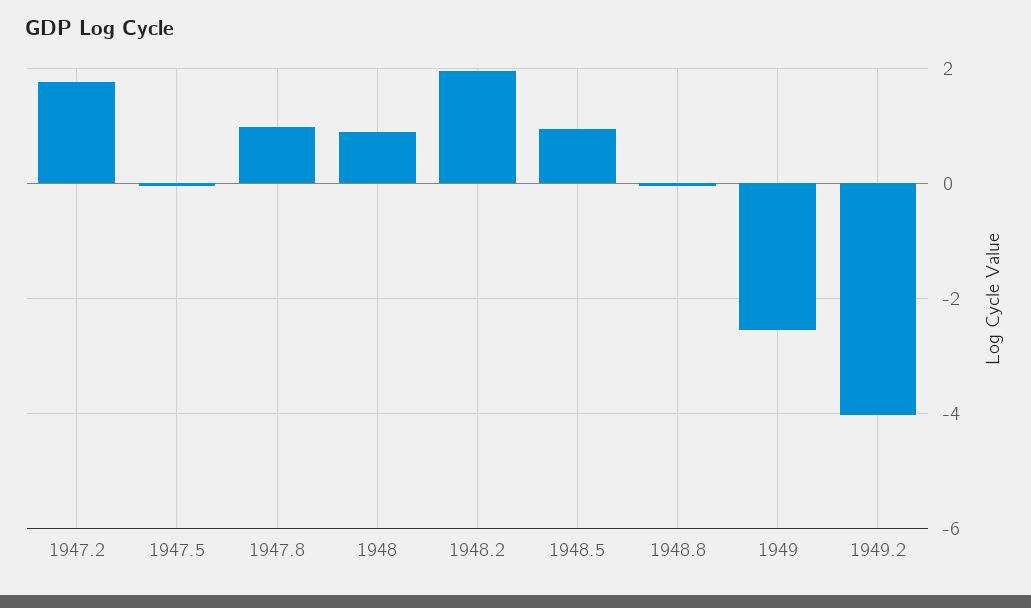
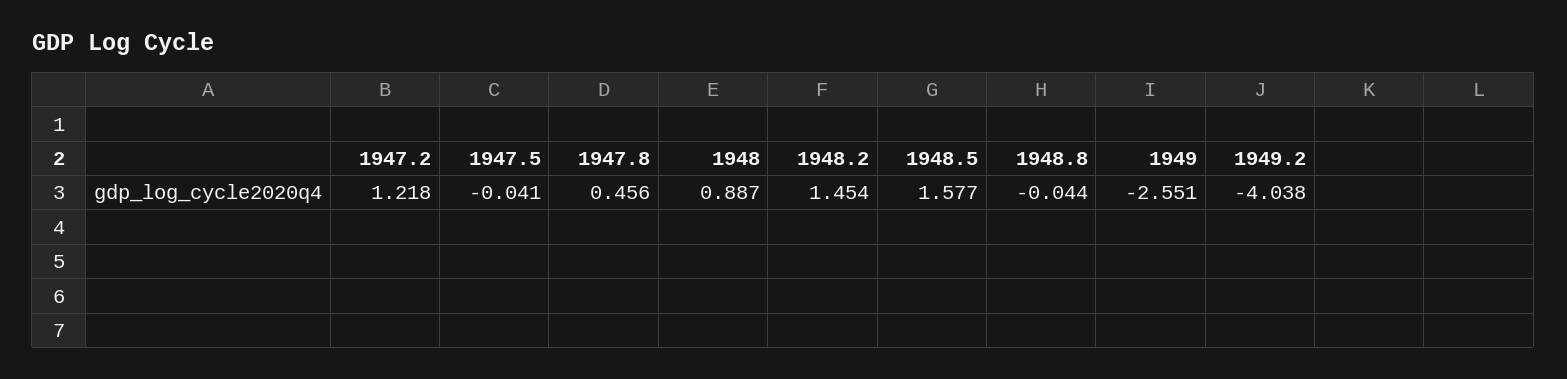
  {
-   "1947.2": 1.8,
+   "1947.2": 1.218,
    "1947.5": -0.041,
-   "1947.8": 1,
+   "1947.8": 0.456,
    "1948": 0.887,
-   "1948.2": 2,
+   "1948.2": 1.454,
-   "1948.5": 1,
+   "1948.5": 1.577,
    "1948.8": -0.044,
    "1949": -2.551,
    "1949.2": -4.038
  }

